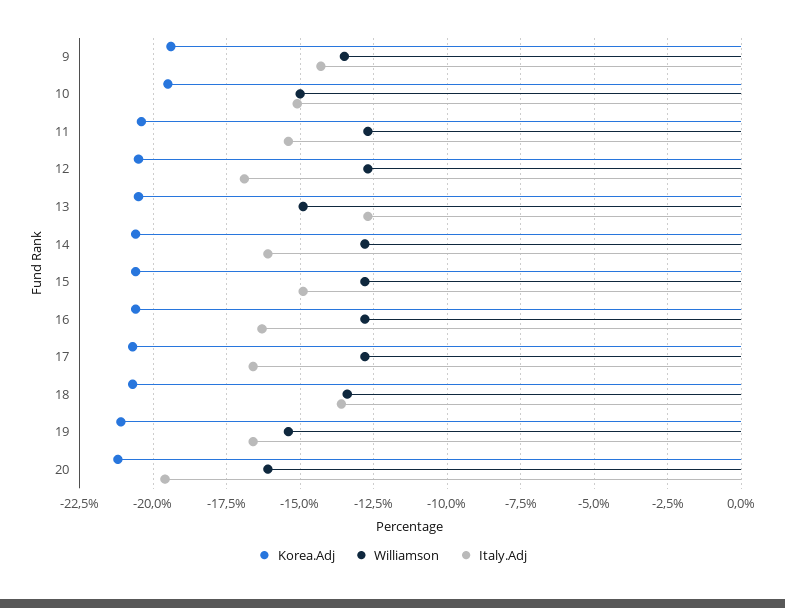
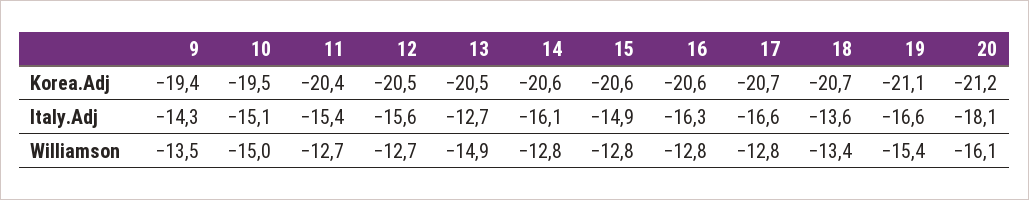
  {
    "Korea.Adj": {
      "9": -19.4,
      "10": -19.5,
      "11": -20.4,
      "12": -20.5,
      "13": -20.5,
      "14": -20.6,
      "15": -20.6,
      "16": -20.6,
      "17": -20.7,
      "18": -20.7,
      "19": -21.1,
      "20": -21.2
    },
    "Williamson": {
      "9": -13.5,
      "10": -15,
      "11": -12.7,
      "12": -12.7,
      "13": -14.9,
      "14": -12.8,
      "15": -12.8,
      "16": -12.8,
      "17": -12.8,
      "18": -13.4,
      "19": -15.4,
      "20": -16.1
    },
    "Italy.Adj": {
      "9": -14.3,
      "10": -15.1,
      "11": -15.4,
-     "12": -17,
+     "12": -15.6,
      "13": -12.7,
      "14": -16.1,
      "15": -14.9,
      "16": -16.3,
      "17": -16.6,
      "18": -13.6,
      "19": -16.6,
-     "20": -19.5
+     "20": -18.1
    }
  }

